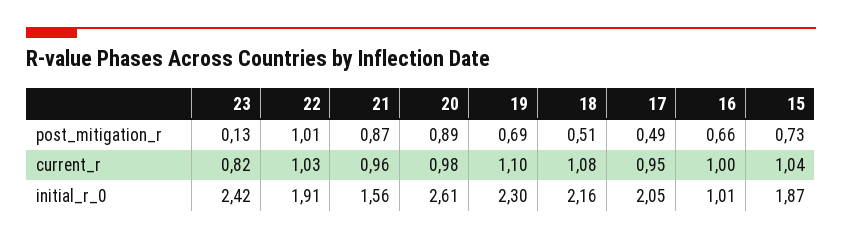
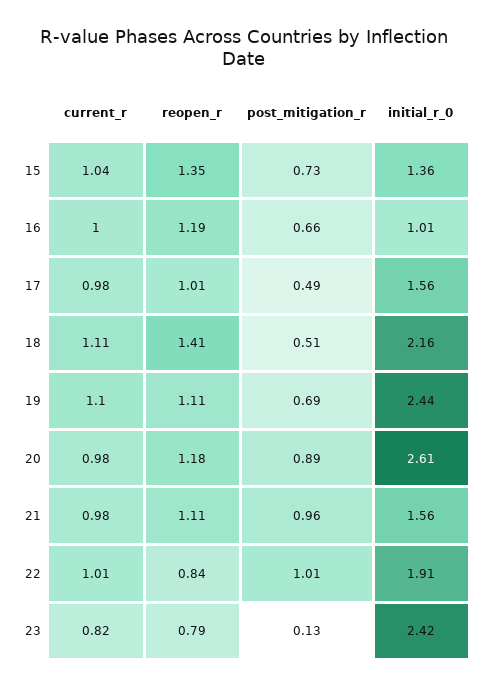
  {
    "23": {
      "post_mitigation_r": 0.13,
      "current_r": 0.82,
-     "initial_r_0": 2.42
+     "initial_r_0": 2.42,
+     "reopen_r": 0.79
    },
    "22": {
      "post_mitigation_r": 1.01,
-     "current_r": 1.03,
+     "current_r": 1.01,
-     "initial_r_0": 1.91
+     "initial_r_0": 1.91,
+     "reopen_r": 0.84
    },
    "21": {
-     "post_mitigation_r": 0.87,
+     "post_mitigation_r": 0.96,
-     "current_r": 0.96,
+     "current_r": 0.98,
-     "initial_r_0": 1.56
+     "initial_r_0": 1.56,
+     "reopen_r": 1.11
    },
    "20": {
      "post_mitigation_r": 0.89,
      "current_r": 0.98,
-     "initial_r_0": 2.61
+     "initial_r_0": 2.61,
+     "reopen_r": 1.18
    },
    "19": {
      "post_mitigation_r": 0.69,
      "current_r": 1.1,
-     "initial_r_0": 2.3
+     "initial_r_0": 2.44,
+     "reopen_r": 1.11
    },
    "18": {
      "post_mitigation_r": 0.51,
-     "current_r": 1.08,
+     "current_r": 1.11,
-     "initial_r_0": 2.16
+     "initial_r_0": 2.16,
+     "reopen_r": 1.41
    },
    "17": {
      "post_mitigation_r": 0.49,
-     "current_r": 0.95,
+     "current_r": 0.98,
-     "initial_r_0": 2.05
+     "initial_r_0": 1.56,
+     "reopen_r": 1.01
    },
    "16": {
      "post_mitigation_r": 0.66,
      "current_r": 1,
-     "initial_r_0": 1.01
+     "initial_r_0": 1.01,
+     "reopen_r": 1.19
    },
    "15": {
      "post_mitigation_r": 0.73,
      "current_r": 1.04,
-     "initial_r_0": 1.87
+     "initial_r_0": 1.36,
+     "reopen_r": 1.35
    }
  }

